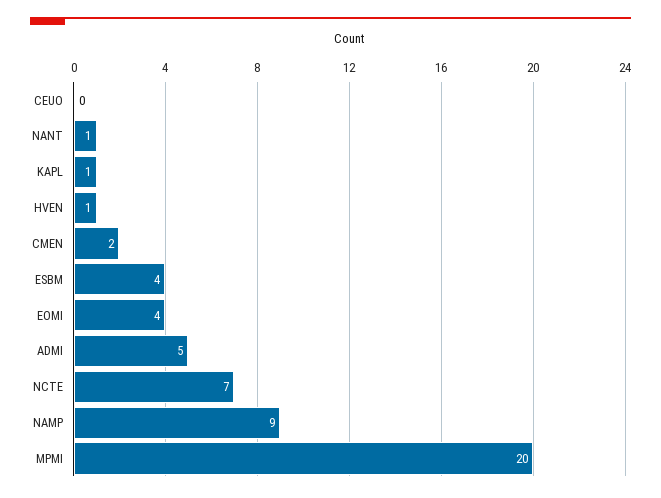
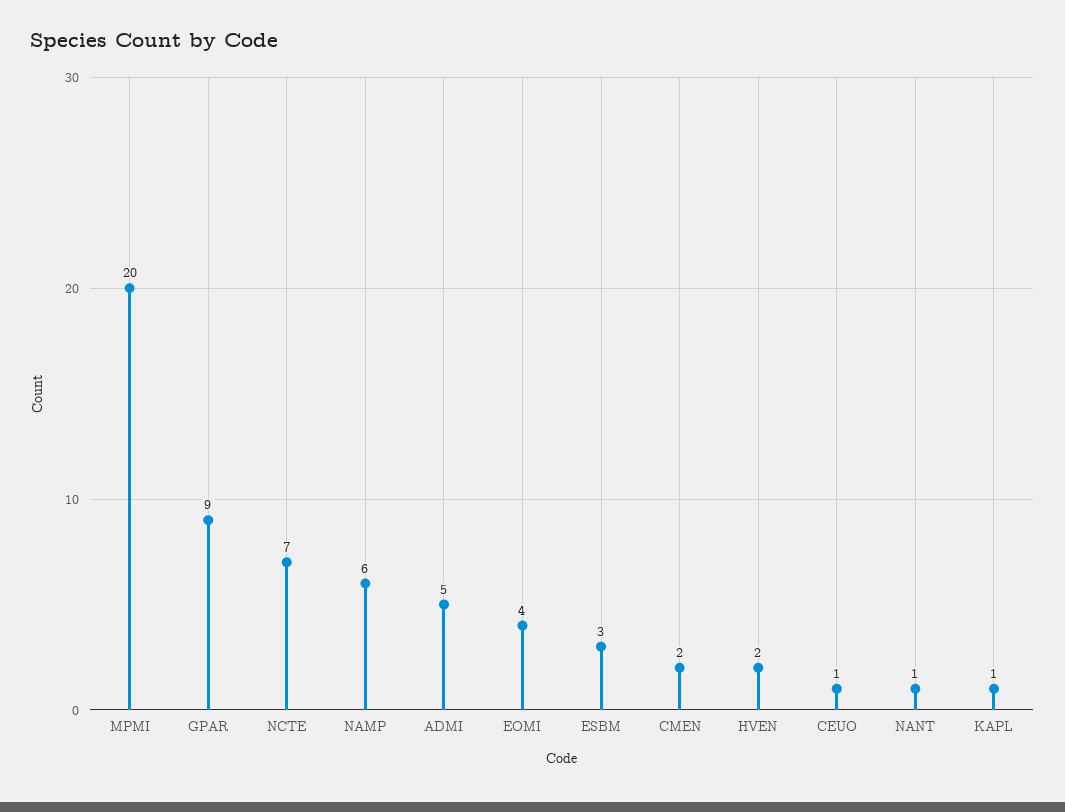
  {
-   "CEUO": 0,
+   "CEUO": 1,
    "NANT": 1,
    "KAPL": 1,
-   "HVEN": 1,
+   "HVEN": 2,
    "CMEN": 2,
-   "ESBM": 4,
+   "ESBM": 3,
    "EOMI": 4,
    "ADMI": 5,
    "NCTE": 7,
-   "NAMP": 9,
+   "NAMP": 6,
-   "MPMI": 20
+   "MPMI": 20,
+   "GPAR": 9
  }

